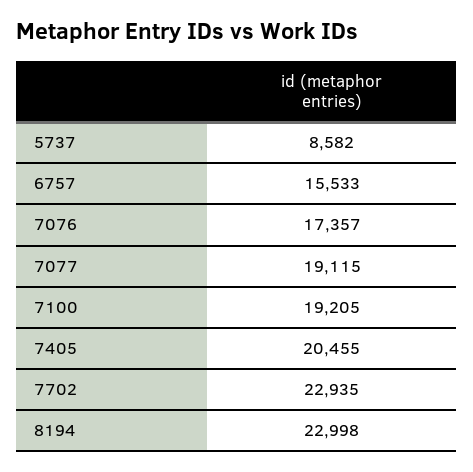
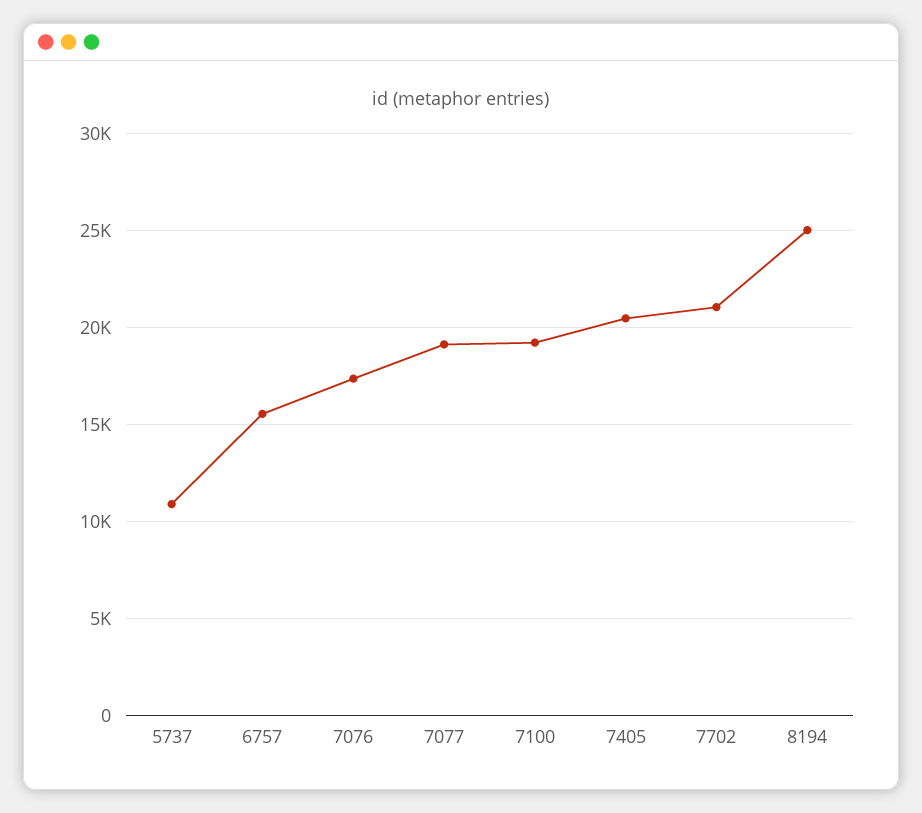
  {
-   "5737": 8582,
+   "5737": 11000,
    "6757": 15533,
    "7076": 17357,
    "7077": 19115,
    "7100": 19205,
    "7405": 20455,
-   "7702": 22935,
+   "7702": 21000,
-   "8194": 22998
+   "8194": 25000
  }

